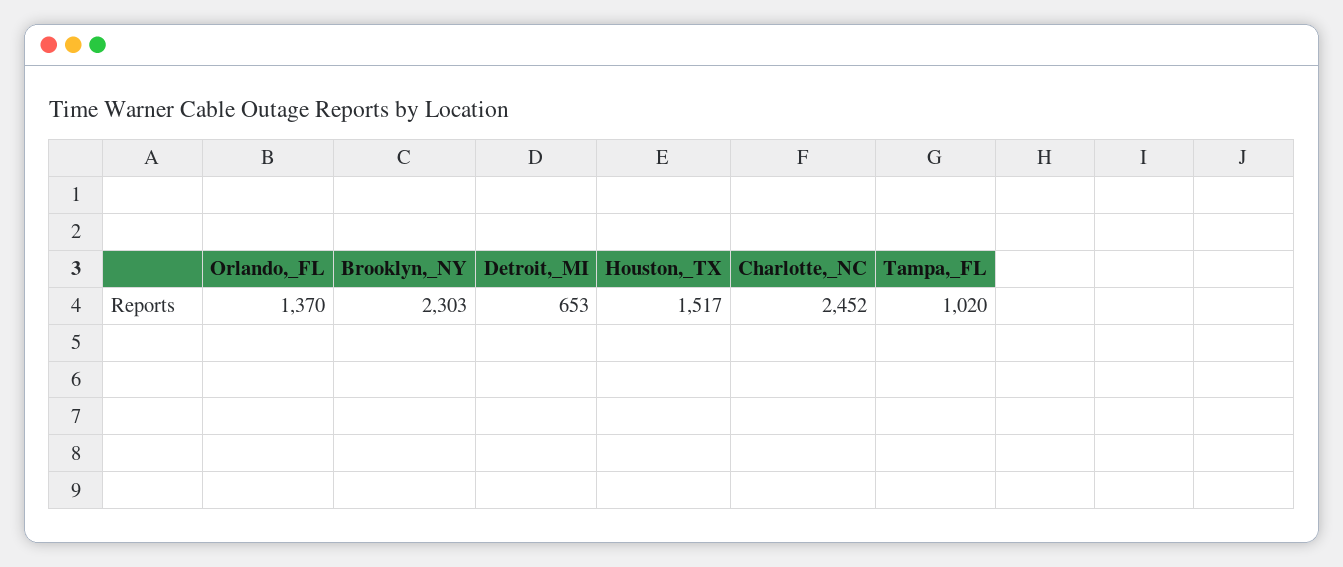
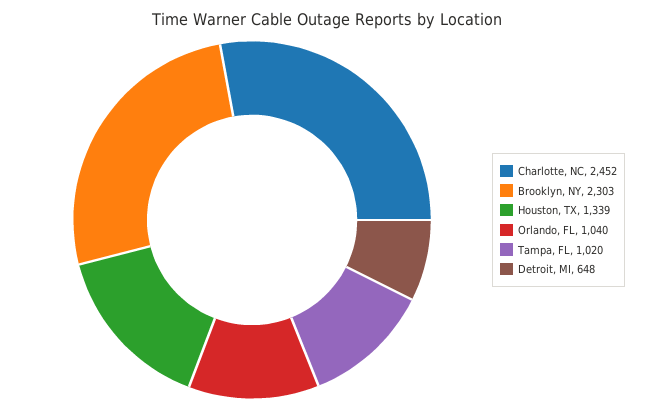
  {
-   "Orlando,_FL": 1370,
+   "Orlando,_FL": 1040,
    "Brooklyn,_NY": 2303,
-   "Detroit,_MI": 653,
+   "Detroit,_MI": 648,
-   "Houston,_TX": 1517,
+   "Houston,_TX": 1339,
    "Charlotte,_NC": 2452,
    "Tampa,_FL": 1020
  }

